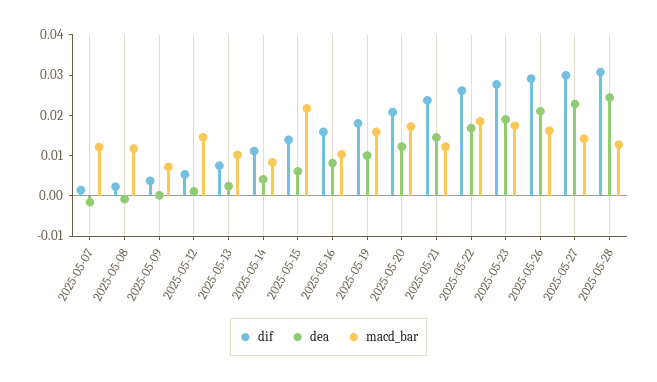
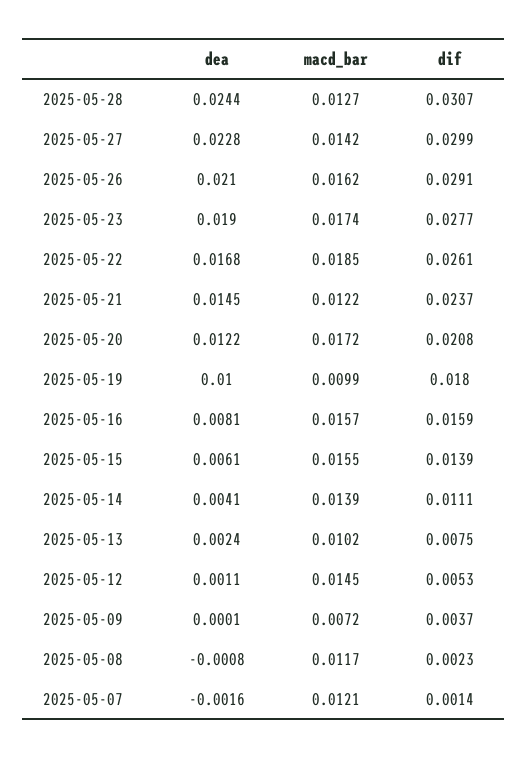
  {
    "dif": {
      "2025-05-07": 0.0014,
      "2025-05-08": 0.0023,
      "2025-05-09": 0.0037,
      "2025-05-12": 0.0053,
      "2025-05-13": 0.0075,
      "2025-05-14": 0.0111,
      "2025-05-15": 0.0139,
      "2025-05-16": 0.0159,
      "2025-05-19": 0.018,
      "2025-05-20": 0.0208,
      "2025-05-21": 0.0237,
      "2025-05-22": 0.0261,
      "2025-05-23": 0.0277,
      "2025-05-26": 0.0291,
      "2025-05-27": 0.0299,
      "2025-05-28": 0.0307
    },
    "dea": {
      "2025-05-07": -0.0016,
      "2025-05-08": -0.0008,
      "2025-05-09": 0.0001,
      "2025-05-12": 0.0011,
      "2025-05-13": 0.0024,
      "2025-05-14": 0.0041,
      "2025-05-15": 0.0061,
      "2025-05-16": 0.0081,
      "2025-05-19": 0.01,
      "2025-05-20": 0.0122,
      "2025-05-21": 0.0145,
      "2025-05-22": 0.0168,
      "2025-05-23": 0.019,
      "2025-05-26": 0.021,
      "2025-05-27": 0.0228,
      "2025-05-28": 0.0244
    },
    "macd_bar": {
      "2025-05-07": 0.0121,
      "2025-05-08": 0.0117,
      "2025-05-09": 0.0072,
      "2025-05-12": 0.0145,
      "2025-05-13": 0.0102,
-     "2025-05-14": 0.008,
+     "2025-05-14": 0.0139,
-     "2025-05-15": 0.022,
+     "2025-05-15": 0.0155,
-     "2025-05-16": 0.01,
+     "2025-05-16": 0.0157,
-     "2025-05-19": 0.016,
+     "2025-05-19": 0.0099,
      "2025-05-20": 0.0172,
      "2025-05-21": 0.0122,
      "2025-05-22": 0.0185,
      "2025-05-23": 0.0174,
      "2025-05-26": 0.0162,
      "2025-05-27": 0.0142,
      "2025-05-28": 0.0127
    }
  }

